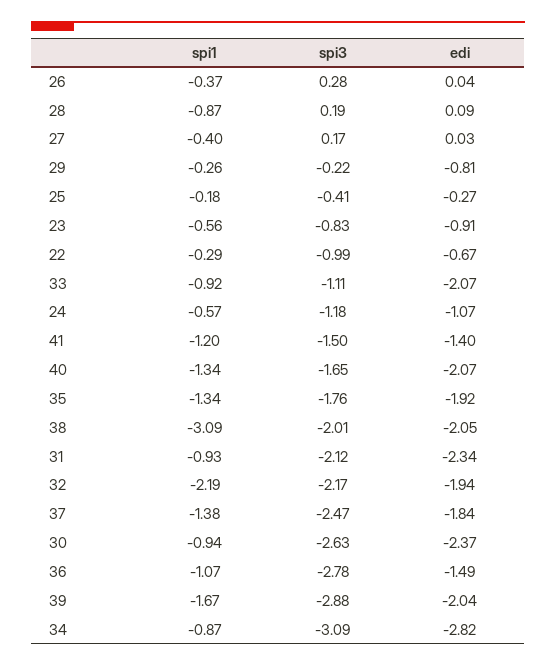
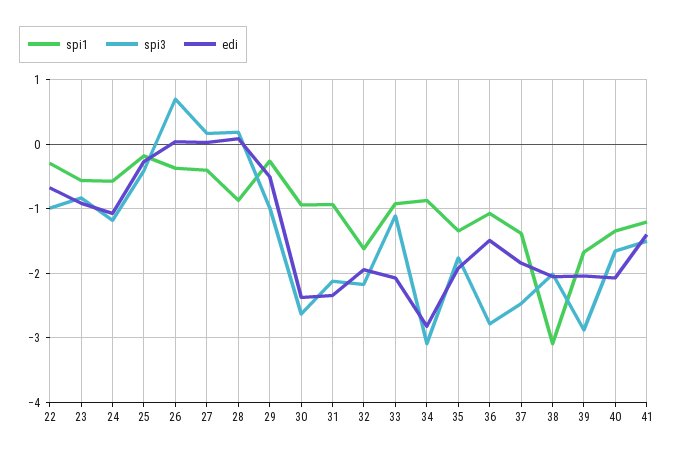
  {
    "spi1": {
      "26": -0.37,
      "28": -0.87,
      "27": -0.4,
      "29": -0.26,
      "25": -0.18,
      "23": -0.56,
      "22": -0.29,
      "33": -0.92,
      "24": -0.57,
      "41": -1.2,
      "40": -1.34,
      "35": -1.34,
      "38": -3.09,
      "31": -0.93,
-     "32": -2.19,
+     "32": -1.6,
      "37": -1.38,
      "30": -0.94,
      "36": -1.07,
      "39": -1.67,
      "34": -0.87
    },
    "spi3": {
-     "26": 0.28,
+     "26": 0.7,
      "28": 0.19,
      "27": 0.17,
-     "29": -0.22,
+     "29": -1,
      "25": -0.41,
      "23": -0.83,
      "22": -0.99,
      "33": -1.11,
      "24": -1.18,
      "41": -1.5,
      "40": -1.65,
      "35": -1.76,
      "38": -2.01,
      "31": -2.12,
      "32": -2.17,
      "37": -2.47,
      "30": -2.63,
      "36": -2.78,
      "39": -2.88,
      "34": -3.09
    },
    "edi": {
      "26": 0.04,
      "28": 0.09,
      "27": 0.03,
-     "29": -0.81,
+     "29": -0.5,
      "25": -0.27,
      "23": -0.91,
      "22": -0.67,
      "33": -2.07,
      "24": -1.07,
      "41": -1.4,
      "40": -2.07,
      "35": -1.92,
      "38": -2.05,
      "31": -2.34,
      "32": -1.94,
      "37": -1.84,
      "30": -2.37,
      "36": -1.49,
      "39": -2.04,
      "34": -2.82
    }
  }

